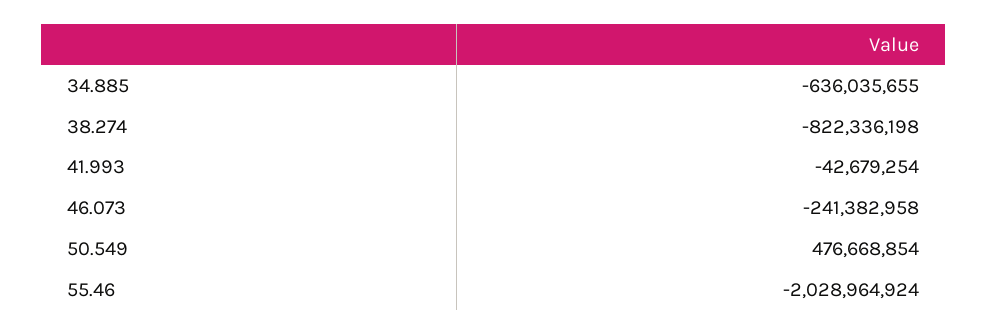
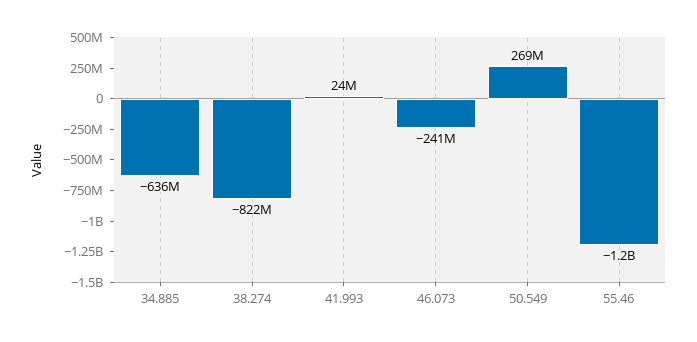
  {
    "34.885": -636035655,
    "38.274": -822336198,
-   "41.993": -42679254,
+   "41.993": 24000000,
    "46.073": -241382958,
-   "50.549": 476668854,
+   "50.549": 269000000,
-   "55.46": -2028964924
+   "55.46": -1200000000
  }

